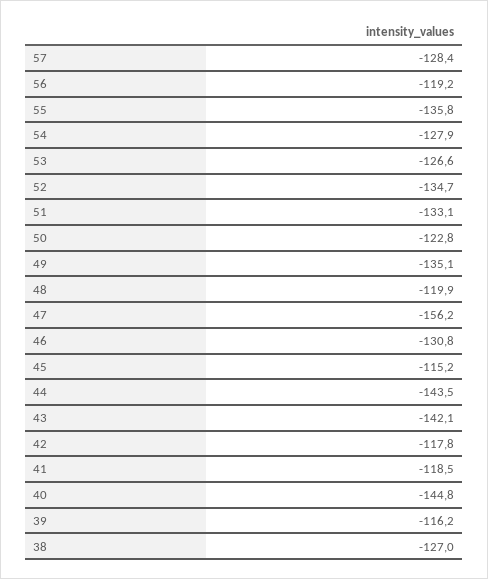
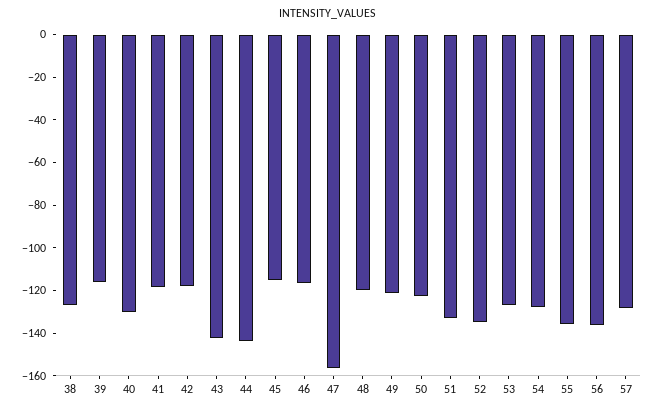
  {
    "57": -128.4,
-   "56": -119.2,
+   "56": -135,
    "55": -135.8,
    "54": -127.9,
    "53": -126.6,
    "52": -134.7,
    "51": -133.1,
    "50": -122.8,
-   "49": -135.1,
+   "49": -120,
    "48": -119.9,
    "47": -156.2,
-   "46": -130.8,
+   "46": -115,
    "45": -115.2,
    "44": -143.5,
    "43": -142.1,
    "42": -117.8,
    "41": -118.5,
-   "40": -144.8,
+   "40": -130,
    "39": -116.2,
    "38": -127
  }

